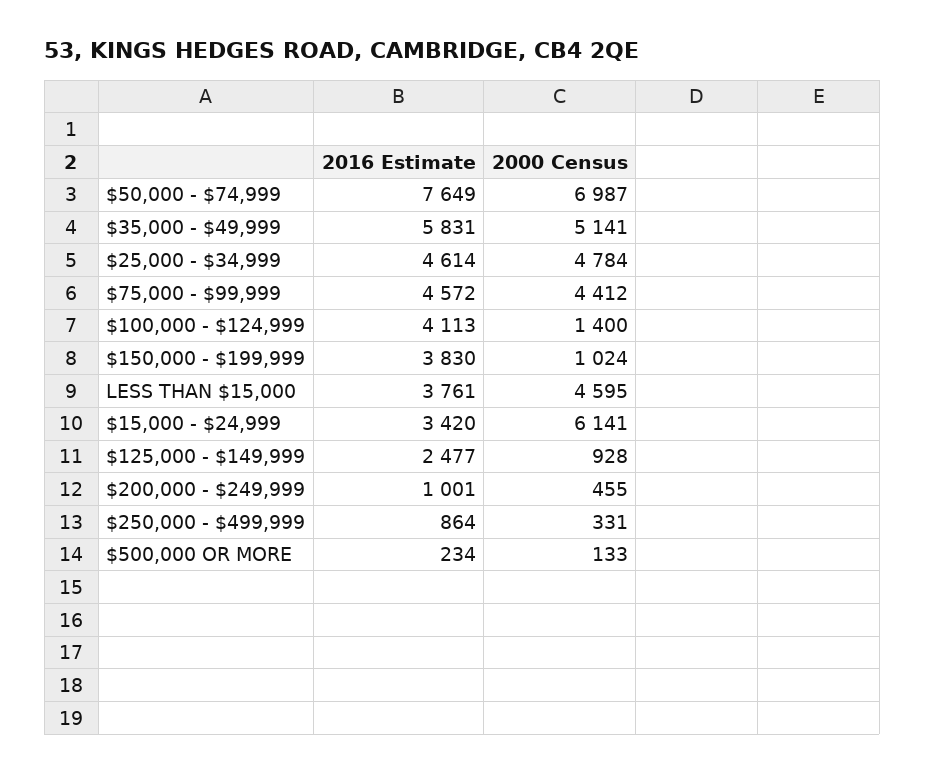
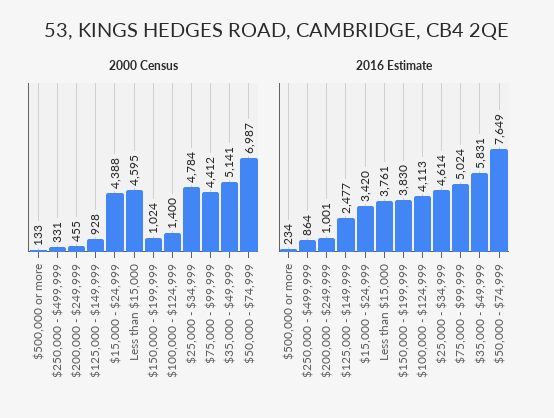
  {
    "2016 Estimate": {
      "$50,000 - $74,999": 7649,
      "$35,000 - $49,999": 5831,
      "$25,000 - $34,999": 4614,
-     "$75,000 - $99,999": 4572,
+     "$75,000 - $99,999": 5024,
      "$100,000 - $124,999": 4113,
      "$150,000 - $199,999": 3830,
      "LESS THAN $15,000": 3761,
      "$15,000 - $24,999": 3420,
      "$125,000 - $149,999": 2477,
      "$200,000 - $249,999": 1001,
      "$250,000 - $499,999": 864,
      "$500,000 OR MORE": 234
    },
    "2000 Census": {
      "$50,000 - $74,999": 6987,
      "$35,000 - $49,999": 5141,
      "$25,000 - $34,999": 4784,
      "$75,000 - $99,999": 4412,
      "$100,000 - $124,999": 1400,
      "$150,000 - $199,999": 1024,
      "LESS THAN $15,000": 4595,
-     "$15,000 - $24,999": 6141,
+     "$15,000 - $24,999": 4388,
      "$125,000 - $149,999": 928,
      "$200,000 - $249,999": 455,
      "$250,000 - $499,999": 331,
      "$500,000 OR MORE": 133
    }
  }

